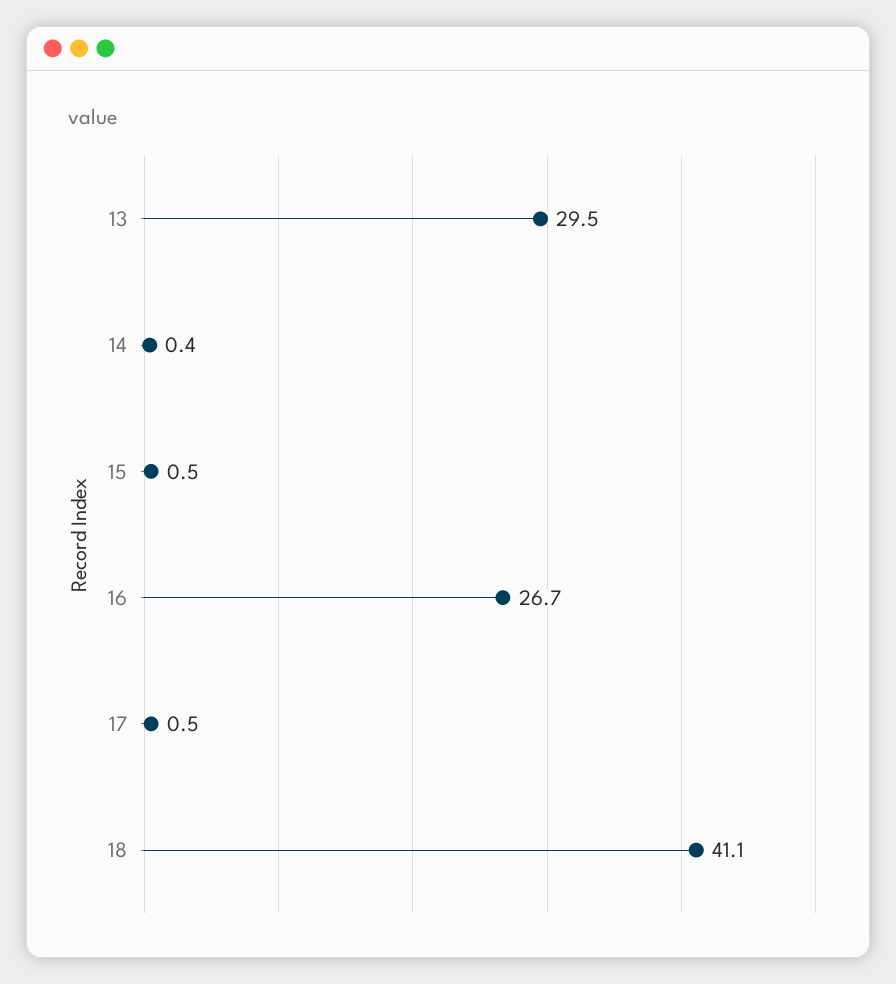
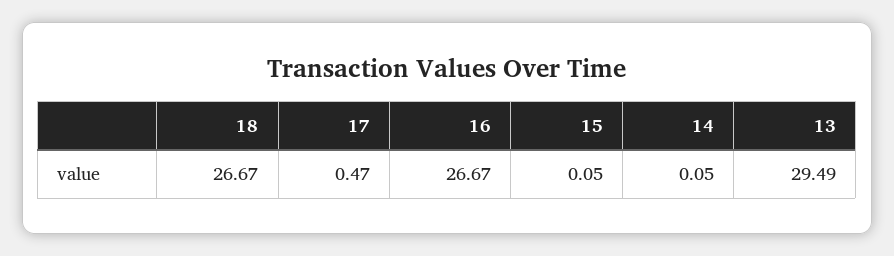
  {
    "13": 29.49,
-   "14": 0.4,
+   "14": 0.05,
-   "15": 0.5,
+   "15": 0.05,
    "16": 26.67,
    "17": 0.47,
-   "18": 41.1
+   "18": 26.67
  }

